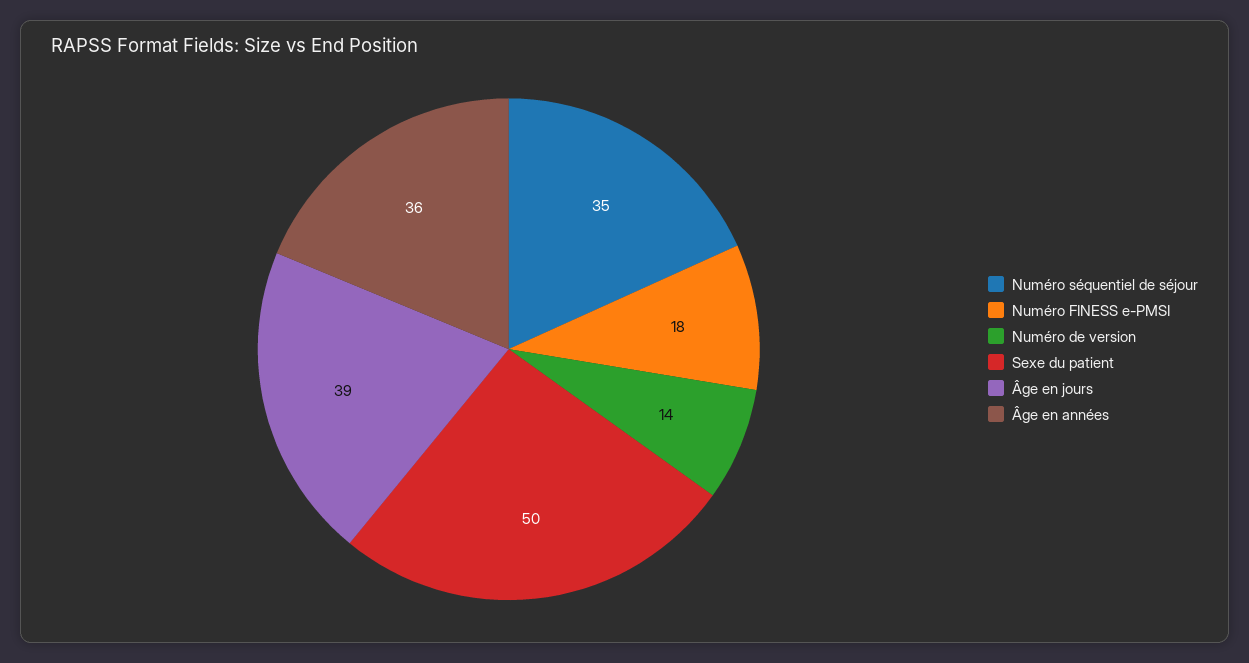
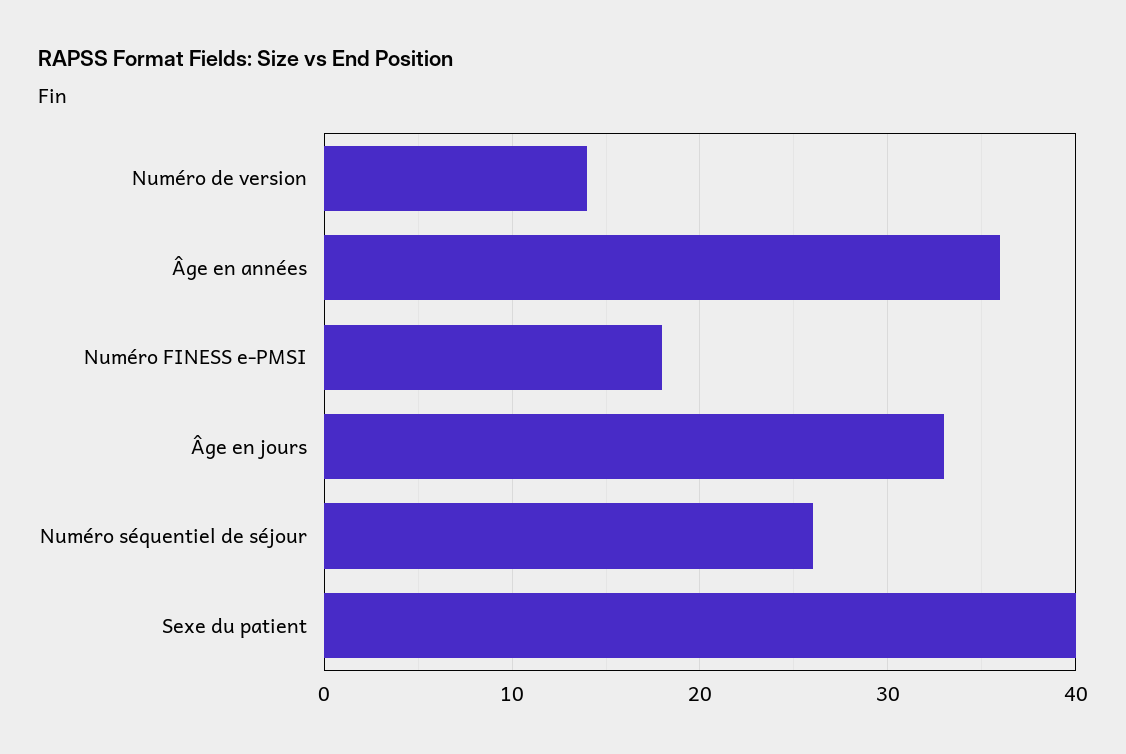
  {
-   "Numéro séquentiel de séjour": 35,
+   "Numéro séquentiel de séjour": 26,
    "Numéro FINESS e-PMSI": 18,
    "Numéro de version": 14,
-   "Sexe du patient": 50,
+   "Sexe du patient": 40,
-   "Âge en jours": 39,
+   "Âge en jours": 33,
    "Âge en années": 36
  }

